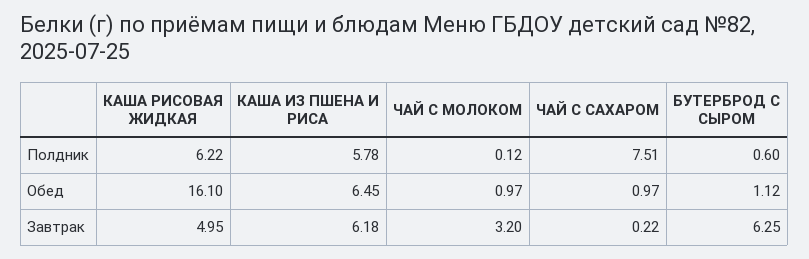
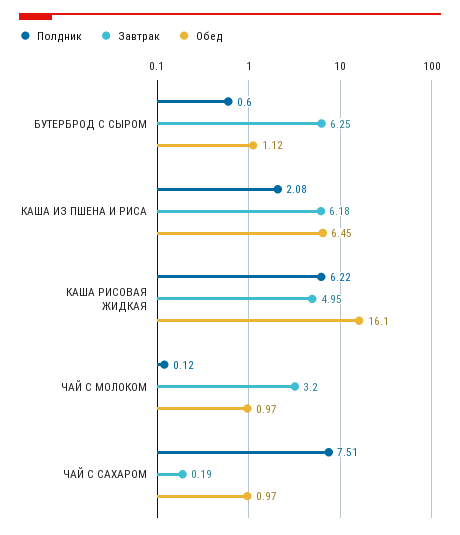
  {
    "Полдник": {
      "КАША РИСОВАЯ ЖИДКАЯ": 6.22,
-     "КАША ИЗ ПШЕНА И РИСА": 5.78,
+     "КАША ИЗ ПШЕНА И РИСА": 2.08,
      "ЧАЙ С МОЛОКОМ": 0.12,
      "ЧАЙ С САХАРОМ": 7.51,
      "БУТЕРБРОД С СЫРОМ": 0.6
    },
    "Обед": {
      "КАША РИСОВАЯ ЖИДКАЯ": 16.1,
      "КАША ИЗ ПШЕНА И РИСА": 6.45,
      "ЧАЙ С МОЛОКОМ": 0.97,
      "ЧАЙ С САХАРОМ": 0.97,
      "БУТЕРБРОД С СЫРОМ": 1.12
    },
    "Завтрак": {
      "КАША РИСОВАЯ ЖИДКАЯ": 4.95,
      "КАША ИЗ ПШЕНА И РИСА": 6.18,
      "ЧАЙ С МОЛОКОМ": 3.2,
-     "ЧАЙ С САХАРОМ": 0.22,
+     "ЧАЙ С САХАРОМ": 0.19,
      "БУТЕРБРОД С СЫРОМ": 6.25
    }
  }

